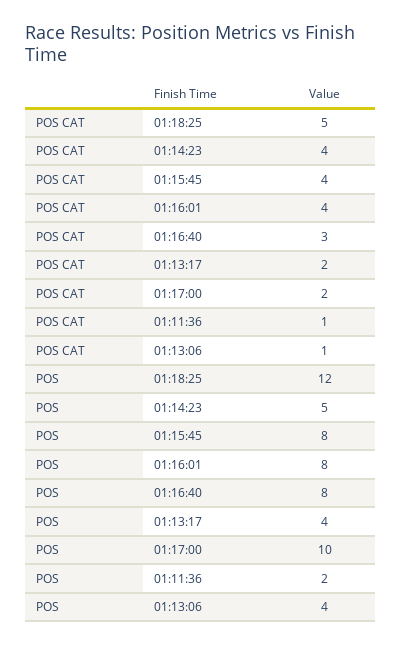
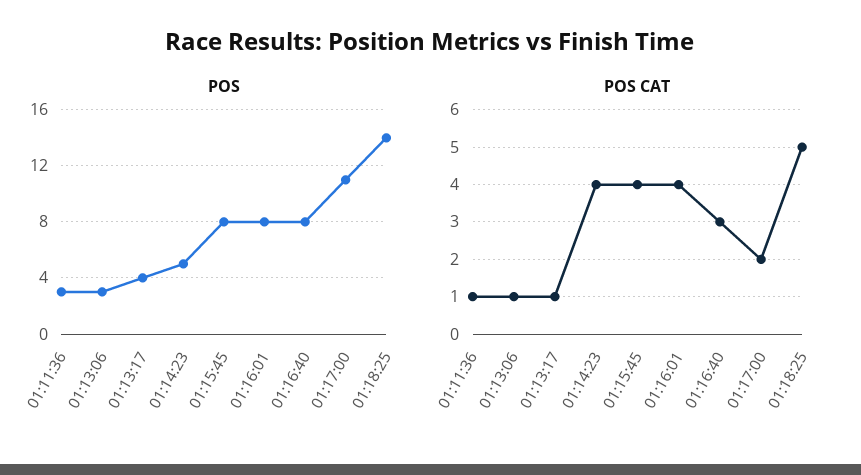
  {
    "POS CAT": {
      "01:18:25": 5,
      "01:14:23": 4,
      "01:15:45": 4,
      "01:16:01": 4,
      "01:16:40": 3,
-     "01:13:17": 2,
+     "01:13:17": 1,
      "01:17:00": 2,
      "01:11:36": 1,
      "01:13:06": 1
    },
    "POS": {
-     "01:18:25": 12,
+     "01:18:25": 14,
      "01:14:23": 5,
      "01:15:45": 8,
      "01:16:01": 8,
      "01:16:40": 8,
      "01:13:17": 4,
-     "01:17:00": 10,
+     "01:17:00": 11,
-     "01:11:36": 2,
+     "01:11:36": 3,
-     "01:13:06": 4
+     "01:13:06": 3
    }
  }

